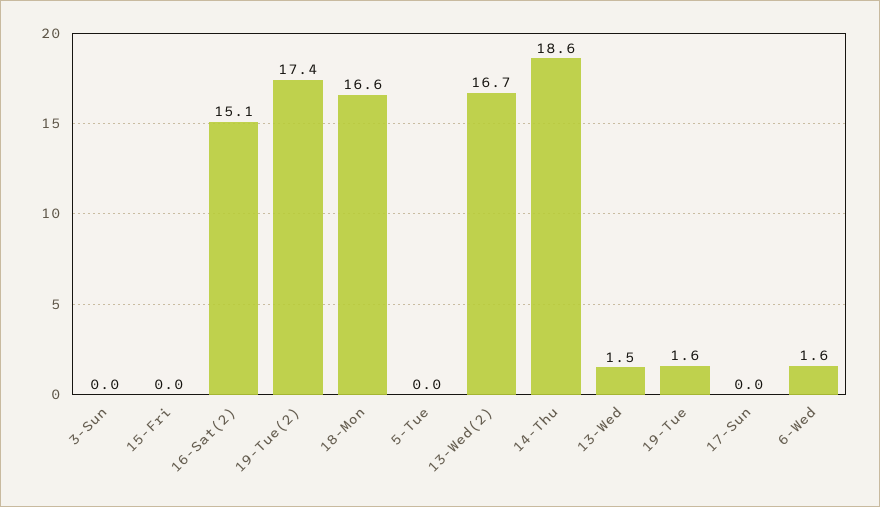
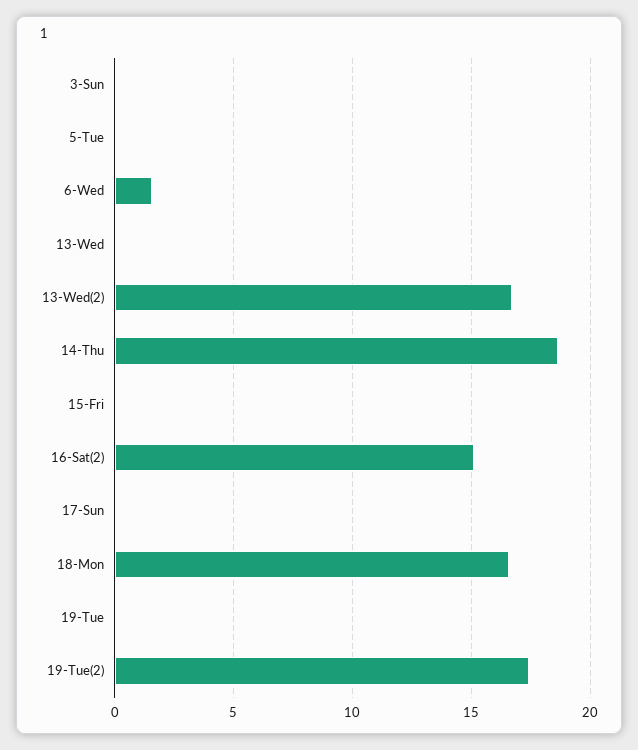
  {
    "3-Sun": 0,
    "15-Fri": 0,
    "16-Sat(2)": 15.1,
    "19-Tue(2)": 17.4,
    "18-Mon": 16.6,
    "5-Tue": 0,
    "13-Wed(2)": 16.7,
    "14-Thu": 18.6,
-   "13-Wed": 1.5,
+   "13-Wed": 0,
-   "19-Tue": 1.6,
+   "19-Tue": 0,
    "17-Sun": 0,
    "6-Wed": 1.6
  }

